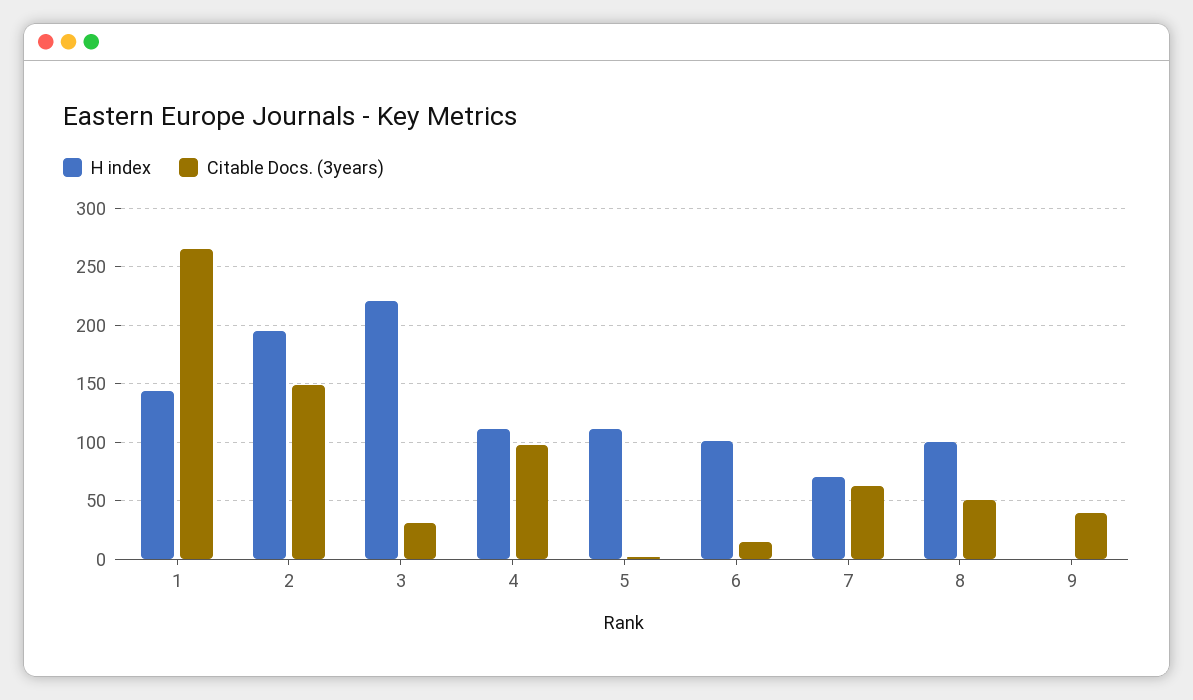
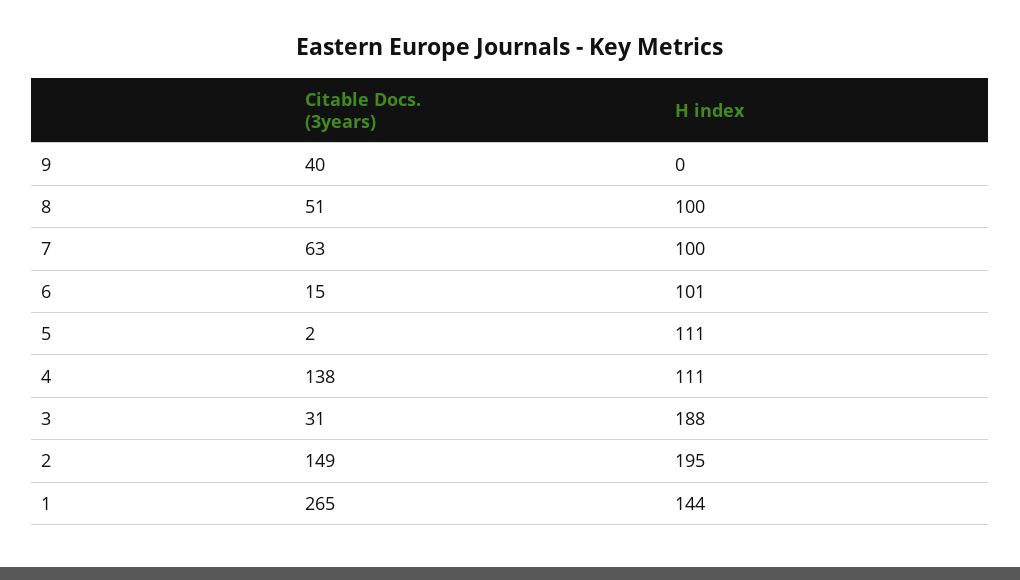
  {
    "H index": {
      "1": 144,
      "2": 195,
-     "3": 220,
+     "3": 188,
      "4": 111,
      "5": 111,
      "6": 101,
-     "7": 70,
+     "7": 100,
      "8": 100,
      "9": 0
    },
    "Citable Docs. (3years)": {
      "1": 265,
      "2": 149,
      "3": 31,
-     "4": 100,
+     "4": 138,
      "5": 2,
      "6": 15,
      "7": 63,
      "8": 51,
      "9": 40
    }
  }

